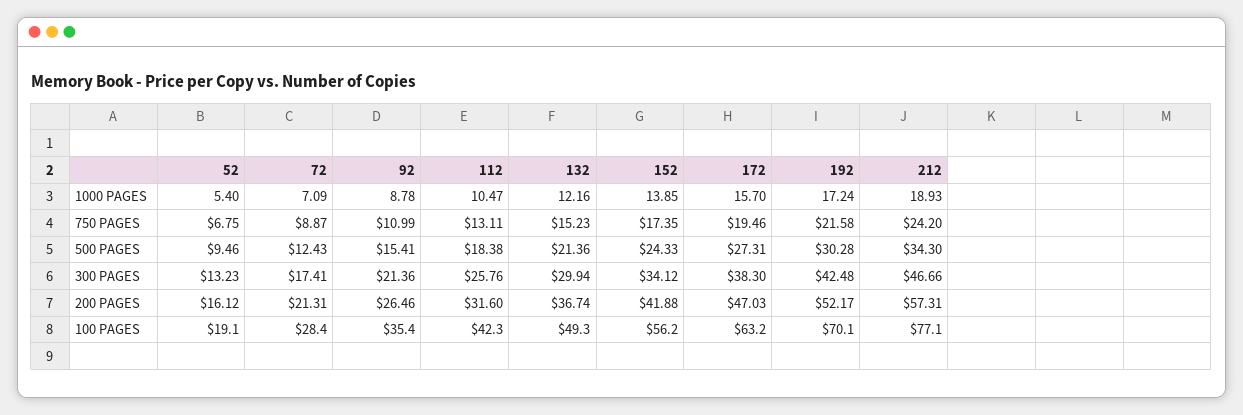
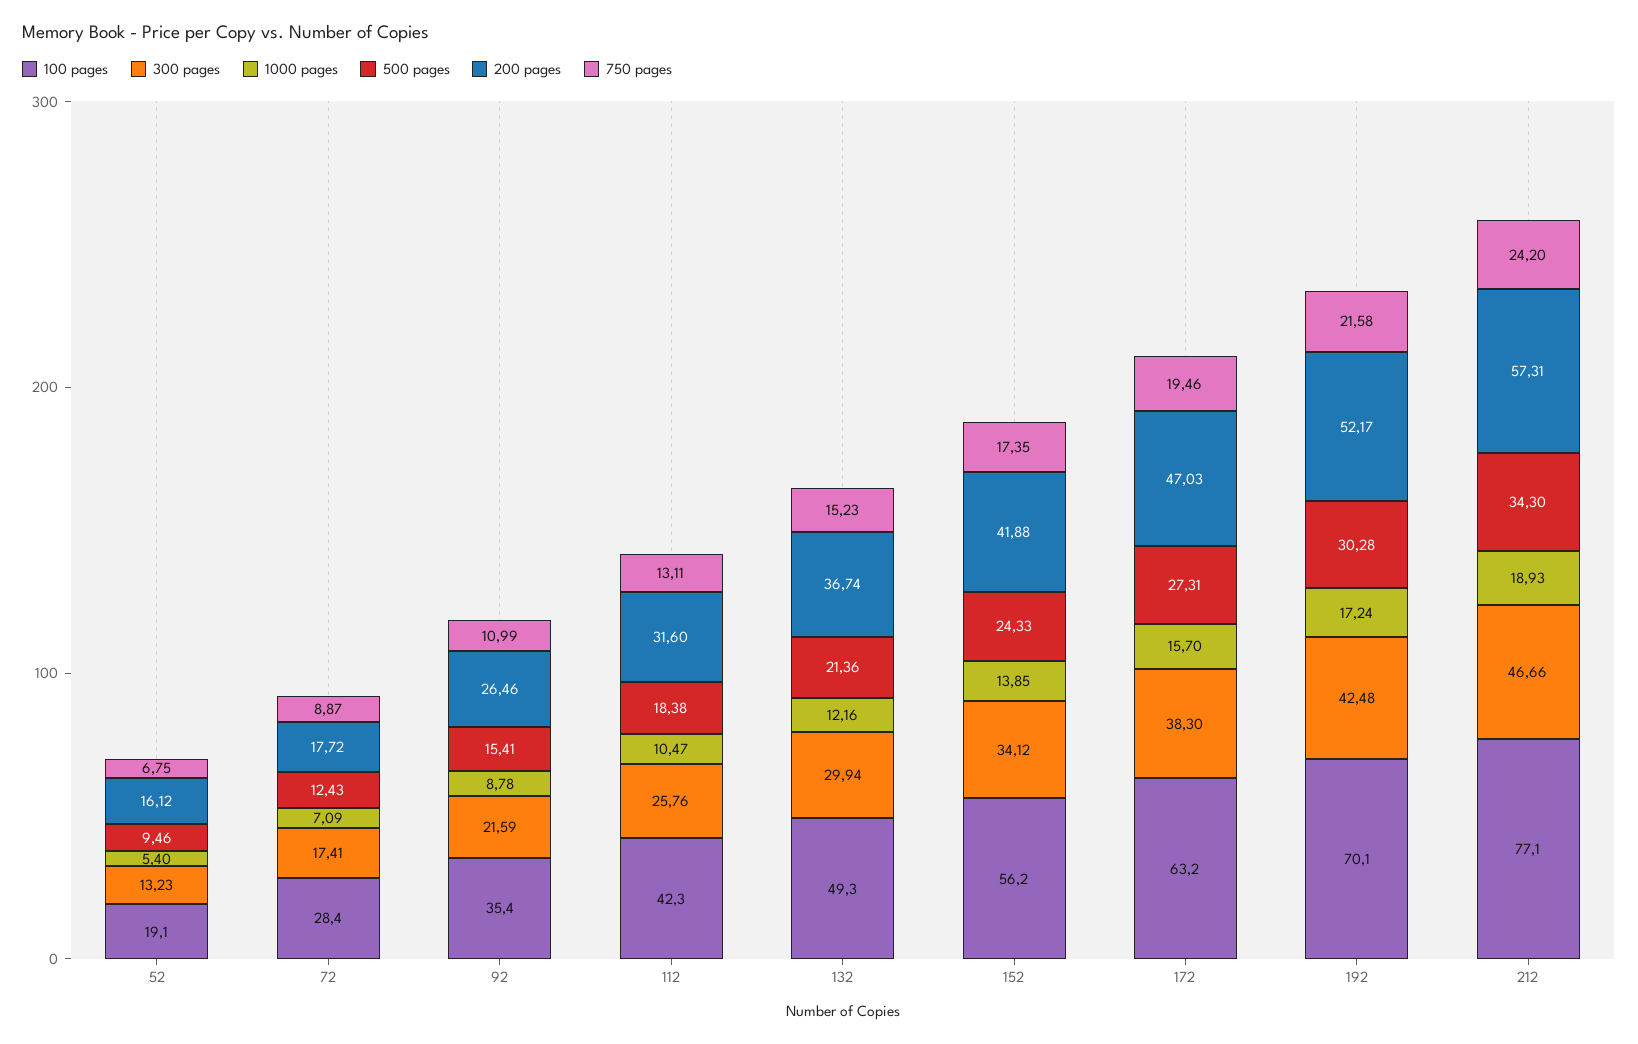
  {
    "1000 PAGES": {
      "52": 5.4,
      "72": 7.09,
      "92": 8.78,
      "112": 10.47,
      "132": 12.16,
      "152": 13.85,
      "172": 15.7,
      "192": 17.24,
      "212": 18.93
    },
    "750 PAGES": {
      "52": 6.75,
      "72": 8.87,
      "92": 10.99,
      "112": 13.11,
      "132": 15.23,
      "152": 17.35,
      "172": 19.46,
      "192": 21.58,
      "212": 24.2
    },
    "500 PAGES": {
      "52": 9.46,
      "72": 12.43,
      "92": 15.41,
      "112": 18.38,
      "132": 21.36,
      "152": 24.33,
      "172": 27.31,
      "192": 30.28,
      "212": 34.3
    },
    "300 PAGES": {
      "52": 13.23,
      "72": 17.41,
-     "92": 21.36,
+     "92": 21.59,
      "112": 25.76,
      "132": 29.94,
      "152": 34.12,
      "172": 38.3,
      "192": 42.48,
      "212": 46.66
    },
    "200 PAGES": {
      "52": 16.12,
-     "72": 21.31,
+     "72": 17.72,
      "92": 26.46,
      "112": 31.6,
      "132": 36.74,
      "152": 41.88,
      "172": 47.03,
      "192": 52.17,
      "212": 57.31
    },
    "100 PAGES": {
      "52": 19.1,
      "72": 28.4,
      "92": 35.4,
      "112": 42.3,
      "132": 49.3,
      "152": 56.2,
      "172": 63.2,
      "192": 70.1,
      "212": 77.1
    }
  }

